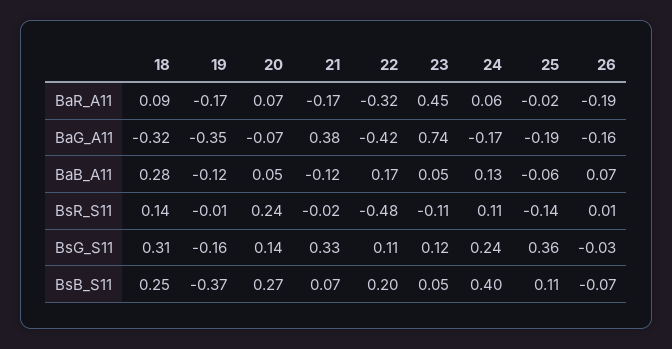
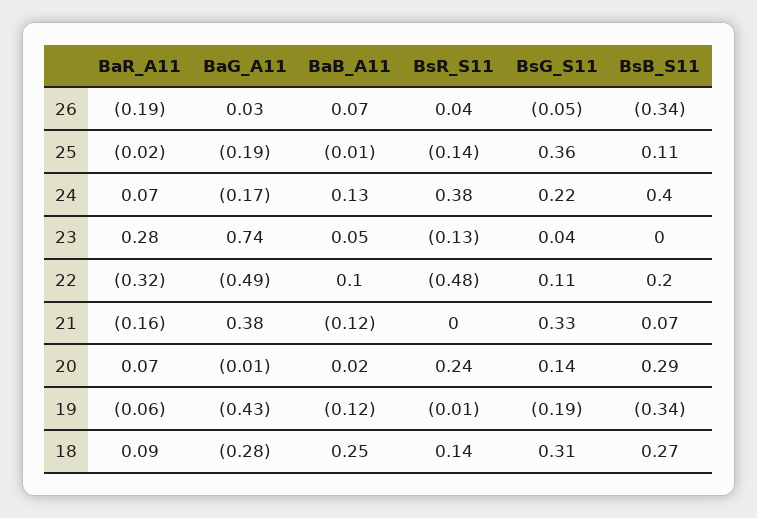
  {
    "18": {
      "BaR_A11": 0.09,
-     "BaG_A11": -0.32,
+     "BaG_A11": -0.28,
-     "BaB_A11": 0.28,
+     "BaB_A11": 0.25,
      "BsR_S11": 0.14,
      "BsG_S11": 0.31,
-     "BsB_S11": 0.25
+     "BsB_S11": 0.27
    },
    "19": {
-     "BaR_A11": -0.17,
+     "BaR_A11": -0.06,
-     "BaG_A11": -0.35,
+     "BaG_A11": -0.43,
      "BaB_A11": -0.12,
      "BsR_S11": -0.01,
-     "BsG_S11": -0.16,
+     "BsG_S11": -0.19,
-     "BsB_S11": -0.37
+     "BsB_S11": -0.34
    },
    "20": {
      "BaR_A11": 0.07,
-     "BaG_A11": -0.07,
+     "BaG_A11": -0.01,
-     "BaB_A11": 0.05,
+     "BaB_A11": 0.02,
      "BsR_S11": 0.24,
      "BsG_S11": 0.14,
-     "BsB_S11": 0.27
+     "BsB_S11": 0.29
    },
    "21": {
-     "BaR_A11": -0.17,
+     "BaR_A11": -0.16,
      "BaG_A11": 0.38,
      "BaB_A11": -0.12,
-     "BsR_S11": -0.02,
+     "BsR_S11": 0,
      "BsG_S11": 0.33,
      "BsB_S11": 0.07
    },
    "22": {
      "BaR_A11": -0.32,
-     "BaG_A11": -0.42,
+     "BaG_A11": -0.49,
-     "BaB_A11": 0.17,
+     "BaB_A11": 0.1,
      "BsR_S11": -0.48,
      "BsG_S11": 0.11,
      "BsB_S11": 0.2
    },
    "23": {
-     "BaR_A11": 0.45,
+     "BaR_A11": 0.28,
      "BaG_A11": 0.74,
      "BaB_A11": 0.05,
-     "BsR_S11": -0.11,
+     "BsR_S11": -0.13,
-     "BsG_S11": 0.12,
+     "BsG_S11": 0.04,
-     "BsB_S11": 0.05
+     "BsB_S11": 0
    },
    "24": {
-     "BaR_A11": 0.06,
+     "BaR_A11": 0.07,
      "BaG_A11": -0.17,
      "BaB_A11": 0.13,
-     "BsR_S11": 0.11,
+     "BsR_S11": 0.38,
-     "BsG_S11": 0.24,
+     "BsG_S11": 0.22,
      "BsB_S11": 0.4
    },
    "25": {
      "BaR_A11": -0.02,
      "BaG_A11": -0.19,
-     "BaB_A11": -0.06,
+     "BaB_A11": -0.01,
      "BsR_S11": -0.14,
      "BsG_S11": 0.36,
      "BsB_S11": 0.11
    },
    "26": {
      "BaR_A11": -0.19,
-     "BaG_A11": -0.16,
+     "BaG_A11": 0.03,
      "BaB_A11": 0.07,
-     "BsR_S11": 0.01,
+     "BsR_S11": 0.04,
-     "BsG_S11": -0.03,
+     "BsG_S11": -0.05,
-     "BsB_S11": -0.07
+     "BsB_S11": -0.34
    }
  }

